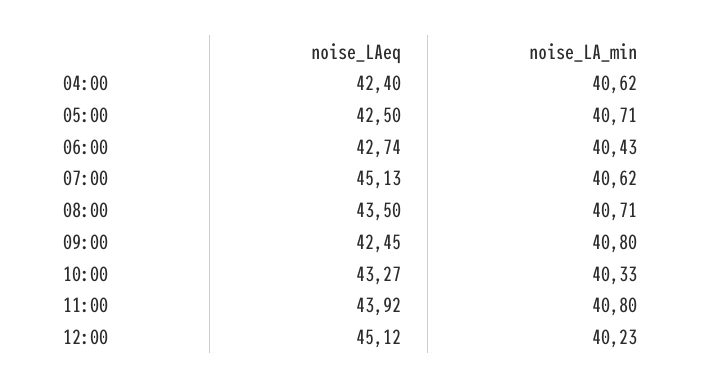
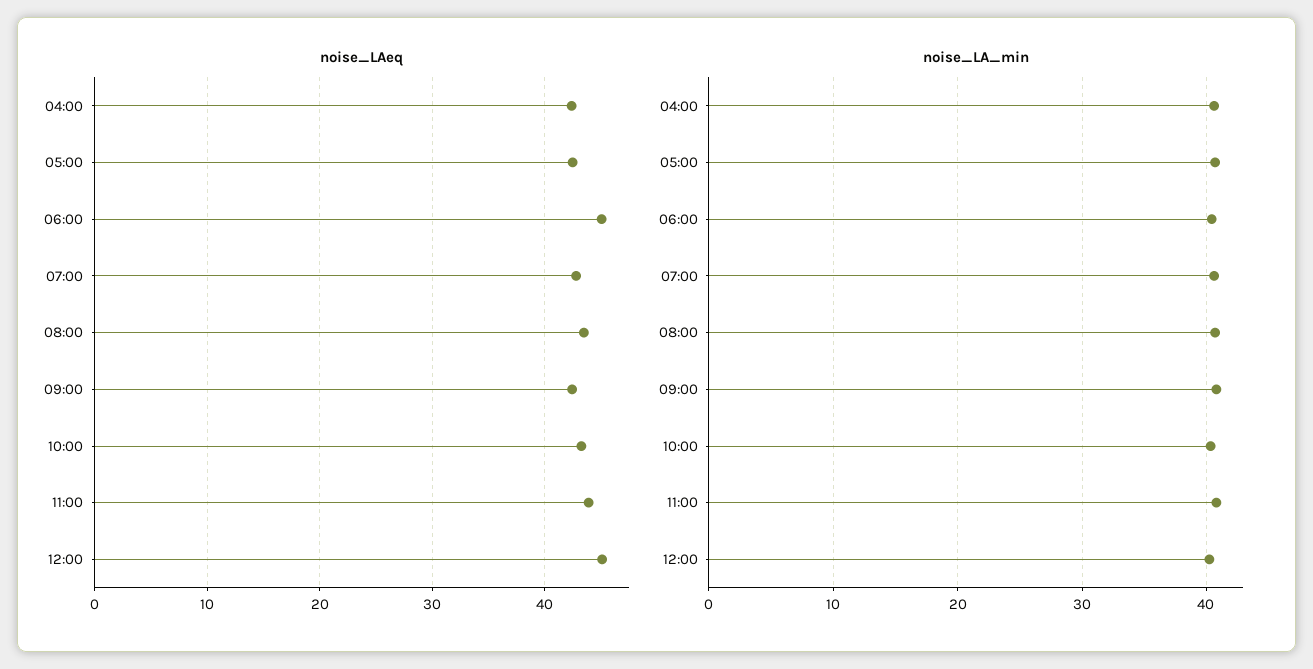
  {
    "noise_LAeq": {
      "04:00": 42.4,
      "05:00": 42.5,
-     "06:00": 42.74,
+     "06:00": 45,
-     "07:00": 45.13,
+     "07:00": 43,
      "08:00": 43.5,
      "09:00": 42.45,
      "10:00": 43.27,
      "11:00": 43.92,
      "12:00": 45.12
    },
    "noise_LA_min": {
      "04:00": 40.62,
      "05:00": 40.71,
      "06:00": 40.43,
      "07:00": 40.62,
      "08:00": 40.71,
      "09:00": 40.8,
      "10:00": 40.33,
      "11:00": 40.8,
      "12:00": 40.23
    }
  }

